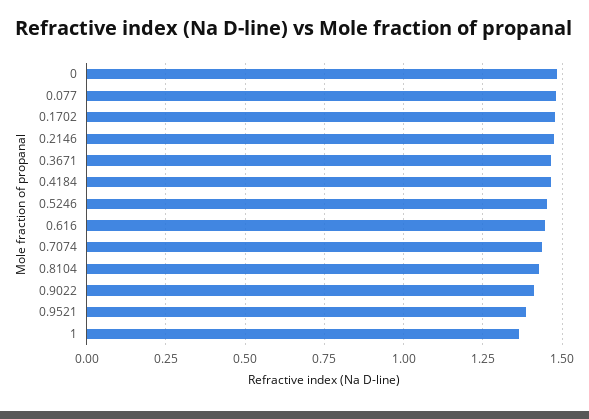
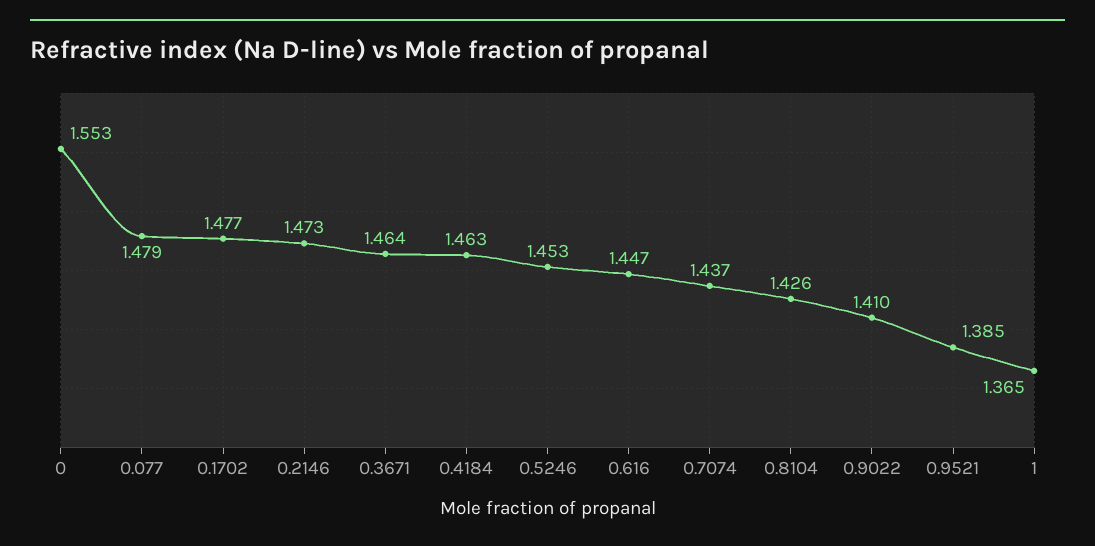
  {
-   "0": 1.475,
+   "0": 1.553,
    "0.077": 1.479,
    "0.1702": 1.477,
    "0.2146": 1.473,
    "0.3671": 1.464,
    "0.4184": 1.463,
    "0.5246": 1.453,
    "0.616": 1.447,
    "0.7074": 1.437,
    "0.8104": 1.426,
    "0.9022": 1.41,
    "0.9521": 1.385,
    "1": 1.365
  }

